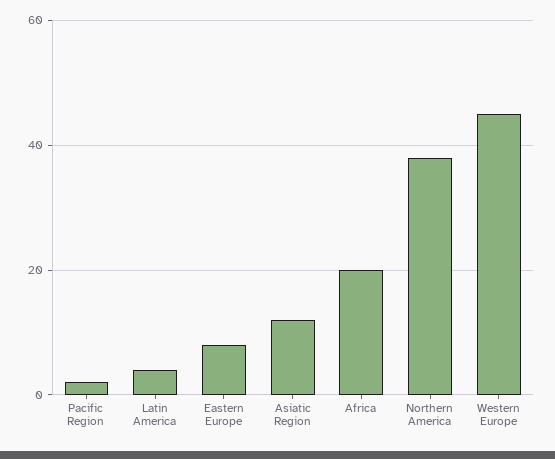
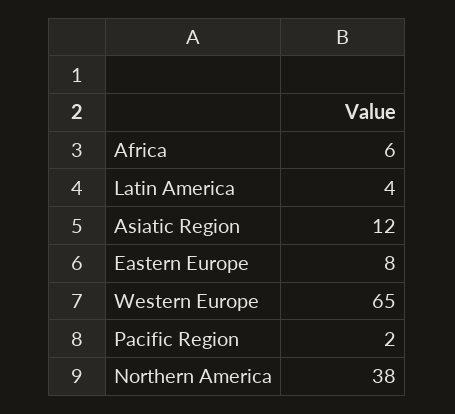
  {
    "Pacific Region": 2,
    "Latin America": 4,
    "Eastern Europe": 8,
    "Asiatic Region": 12,
-   "Africa": 20,
+   "Africa": 6,
    "Northern America": 38,
-   "Western Europe": 45
+   "Western Europe": 65
  }

